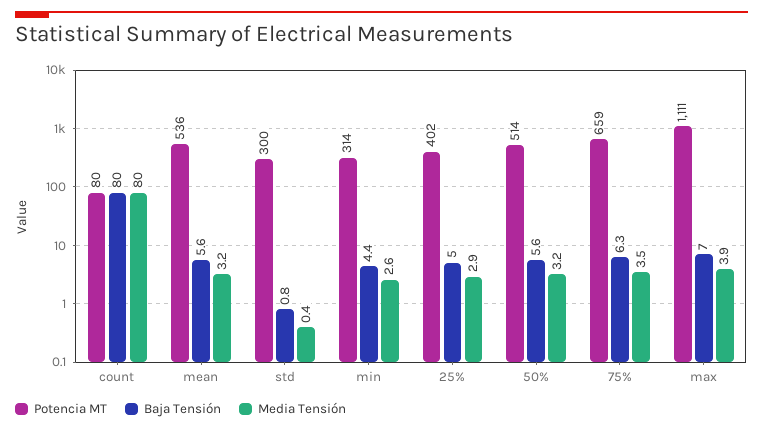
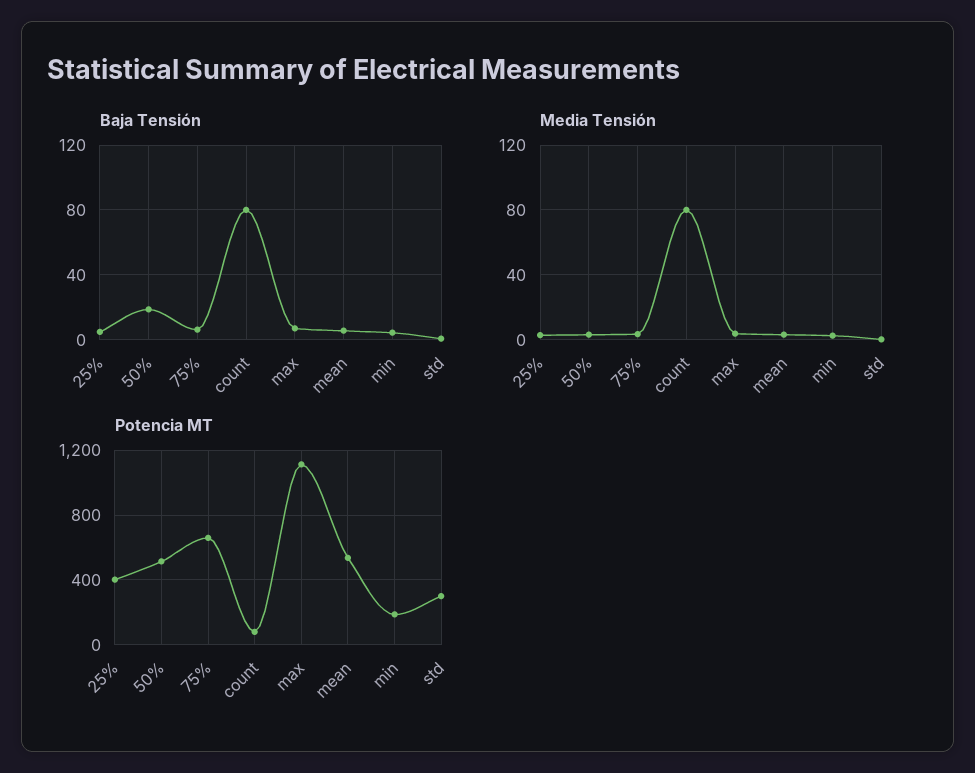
  {
    "Potencia MT": {
      "count": 80,
      "mean": 536,
      "std": 300,
-     "min": 314,
+     "min": 200,
      "25%": 402,
      "50%": 514,
      "75%": 659,
      "max": 1111
    },
    "Baja Tensión": {
      "count": 80,
      "mean": 5.6,
      "std": 0.8,
      "min": 4.4,
      "25%": 5,
-     "50%": 5.6,
+     "50%": 20,
      "75%": 6.3,
      "max": 7
    },
    "Media Tensión": {
      "count": 80,
      "mean": 3.2,
      "std": 0.4,
      "min": 2.6,
      "25%": 2.9,
      "50%": 3.2,
      "75%": 3.5,
      "max": 3.9
    }
  }

